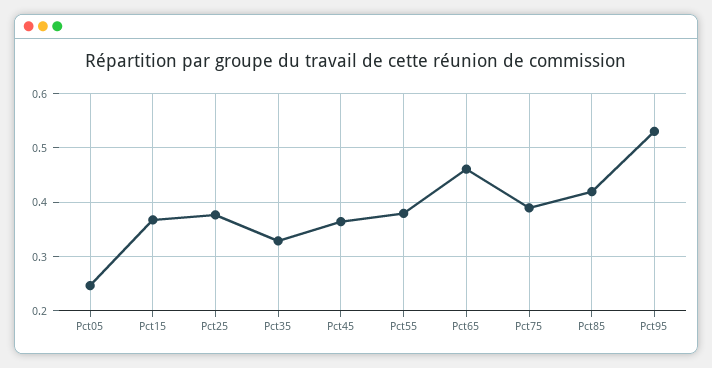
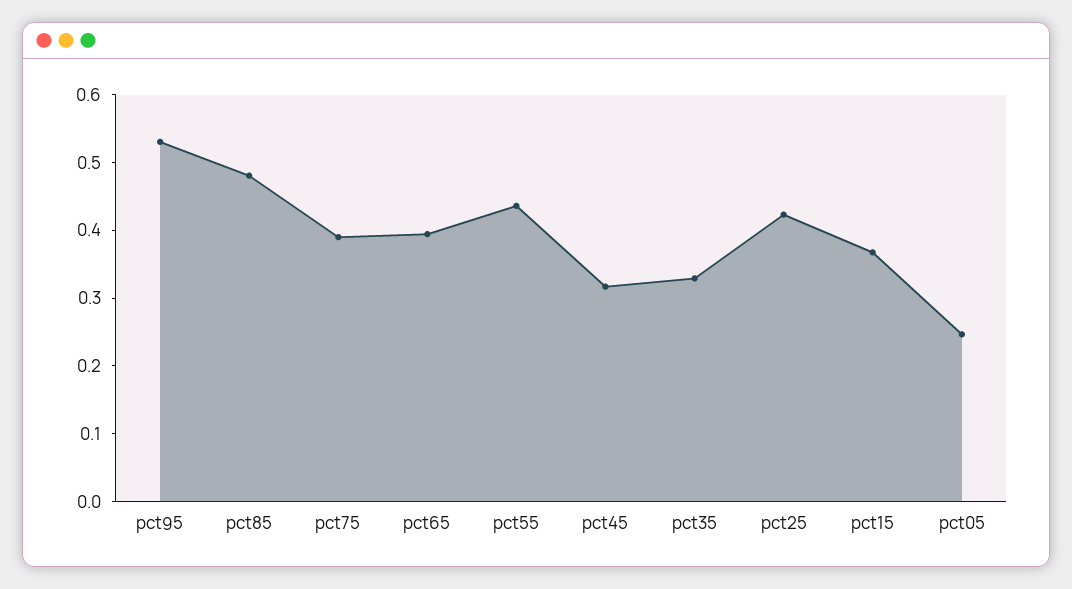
  {
    "Pct05": 0.24,
    "Pct15": 0.36,
-   "Pct25": 0.38,
+   "Pct25": 0.42,
    "Pct35": 0.32,
-   "Pct45": 0.36,
+   "Pct45": 0.32,
-   "Pct55": 0.38,
+   "Pct55": 0.44,
-   "Pct65": 0.46,
+   "Pct65": 0.4,
    "Pct75": 0.38,
-   "Pct85": 0.42,
+   "Pct85": 0.48,
    "Pct95": 0.54
  }

